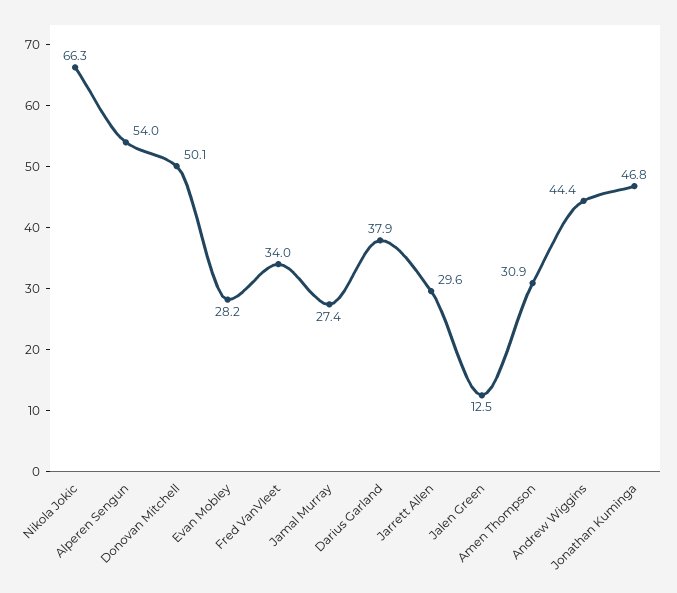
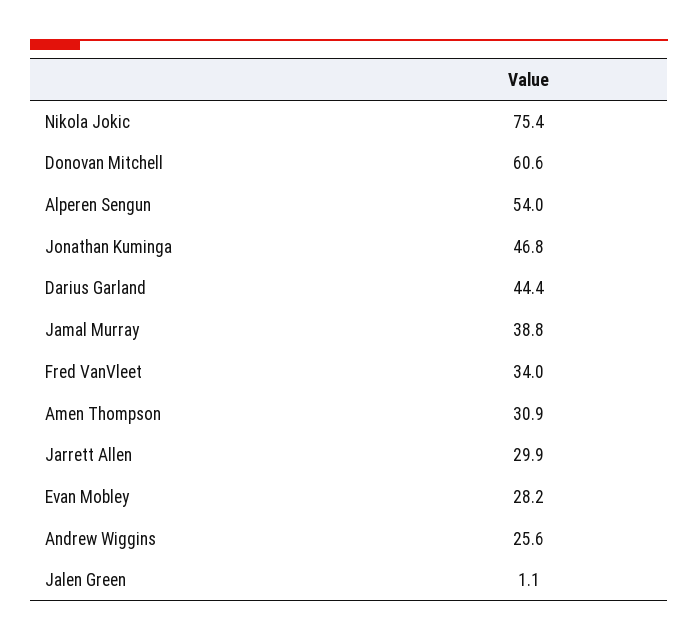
  {
-   "Nikola Jokic": 66.3,
+   "Nikola Jokic": 75.4,
    "Alperen Sengun": 54,
-   "Donovan Mitchell": 50.1,
+   "Donovan Mitchell": 60.6,
    "Evan Mobley": 28.2,
    "Fred VanVleet": 34,
-   "Jamal Murray": 27.4,
+   "Jamal Murray": 38.8,
-   "Darius Garland": 37.9,
+   "Darius Garland": 44.4,
-   "Jarrett Allen": 29.6,
+   "Jarrett Allen": 29.9,
-   "Jalen Green": 12.5,
+   "Jalen Green": 1.1,
    "Amen Thompson": 30.9,
-   "Andrew Wiggins": 44.4,
+   "Andrew Wiggins": 25.6,
    "Jonathan Kuminga": 46.8
  }

